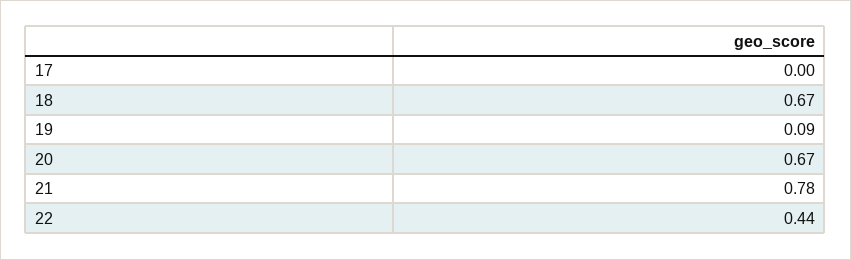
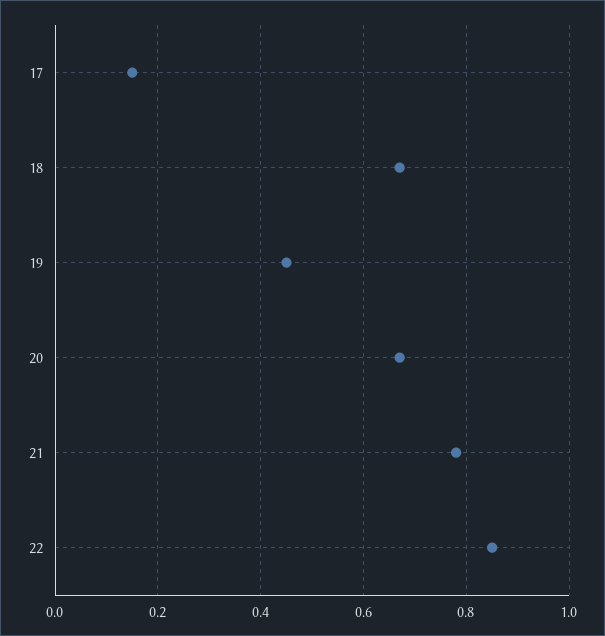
  {
-   "17": 0,
+   "17": 0.15,
    "18": 0.67,
-   "19": 0.09,
+   "19": 0.45,
    "20": 0.67,
    "21": 0.78,
-   "22": 0.44
+   "22": 0.85
  }

